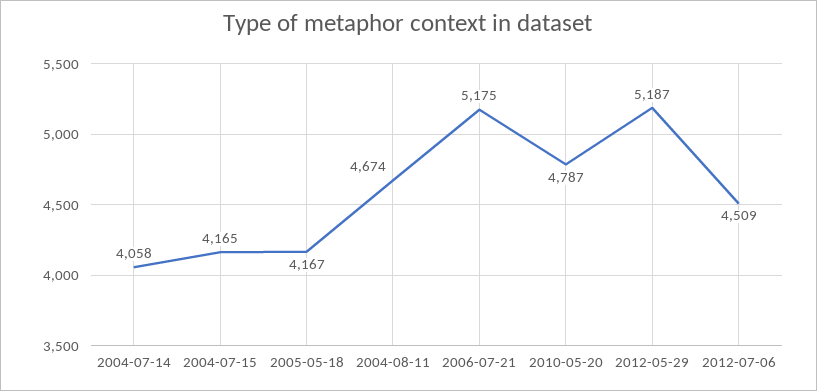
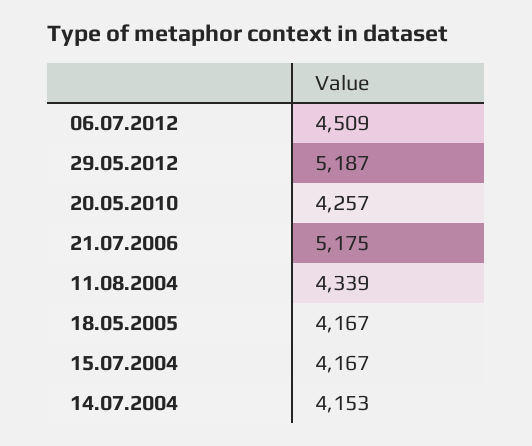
  {
-   "2004-07-14": 4058,
+   "2004-07-14": 4153,
-   "2004-07-15": 4165,
+   "2004-07-15": 4167,
    "2005-05-18": 4167,
-   "2004-08-11": 4674,
+   "2004-08-11": 4339,
    "2006-07-21": 5175,
-   "2010-05-20": 4787,
+   "2010-05-20": 4257,
    "2012-05-29": 5187,
    "2012-07-06": 4509
  }

